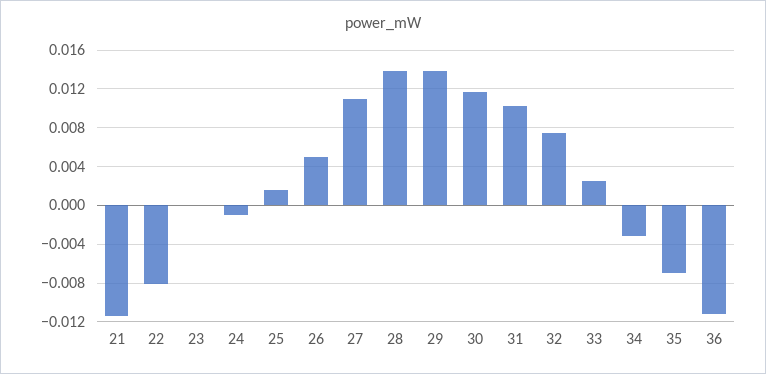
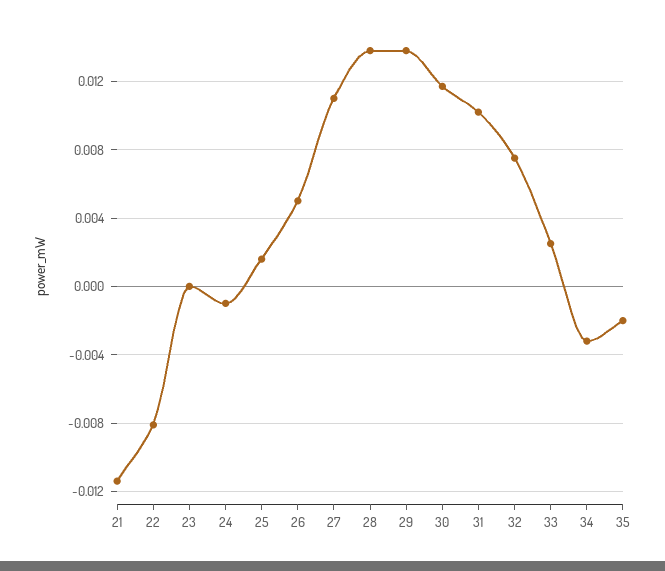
  {
    "21": -0.0115,
    "22": -0.008,
    "23": 0,
    "24": -0.001,
    "25": 0.0015,
    "26": 0.005,
    "27": 0.011,
    "28": 0.014,
    "29": 0.014,
    "30": 0.0115,
    "31": 0.01,
    "32": 0.0075,
    "33": 0.0025,
    "34": -0.003,
-   "35": -0.007,
+   "35": -0.002
-   "36": -0.011
  }

